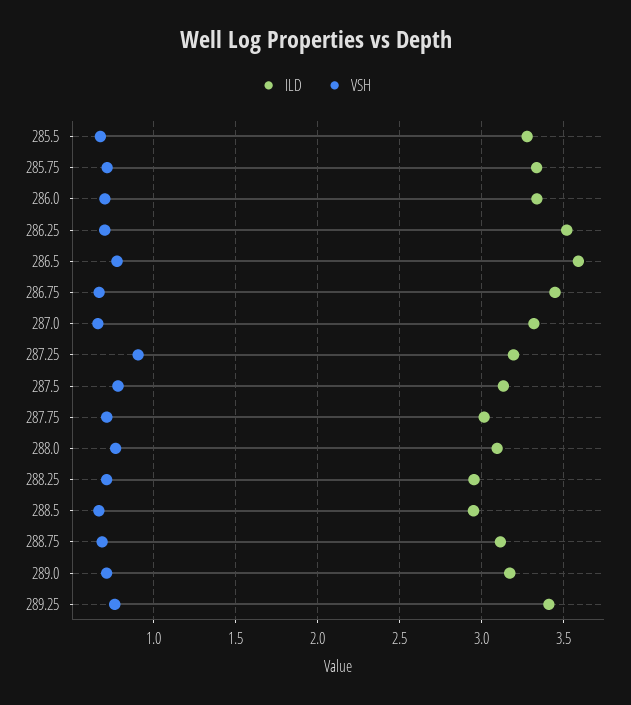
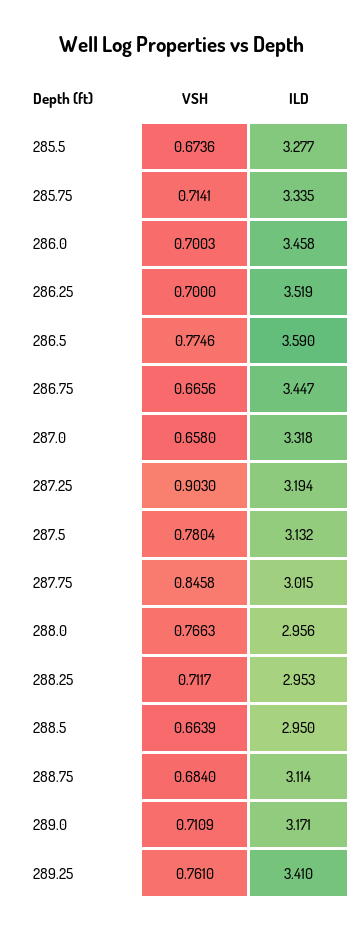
  {
    "ILD": {
      "285.5": 3.277,
      "285.75": 3.335,
-     "286.0": 3.35,
+     "286.0": 3.458,
      "286.25": 3.519,
      "286.5": 3.59,
      "286.75": 3.447,
      "287.0": 3.318,
      "287.25": 3.194,
      "287.5": 3.132,
      "287.75": 3.015,
-     "288.0": 3.1,
+     "288.0": 2.956,
      "288.25": 2.953,
      "288.5": 2.95,
      "288.75": 3.114,
      "289.0": 3.171,
      "289.25": 3.41
    },
    "VSH": {
      "285.5": 0.6736,
      "285.75": 0.7141,
      "286.0": 0.7003,
      "286.25": 0.7,
      "286.5": 0.7746,
      "286.75": 0.6656,
      "287.0": 0.658,
      "287.25": 0.903,
      "287.5": 0.7804,
-     "287.75": 0.7,
+     "287.75": 0.8458,
      "288.0": 0.7663,
      "288.25": 0.7117,
      "288.5": 0.6639,
      "288.75": 0.684,
      "289.0": 0.7109,
      "289.25": 0.761
    }
  }

